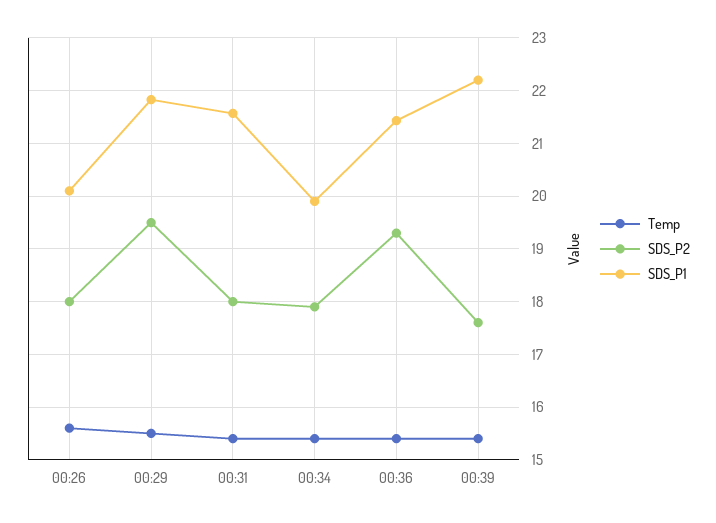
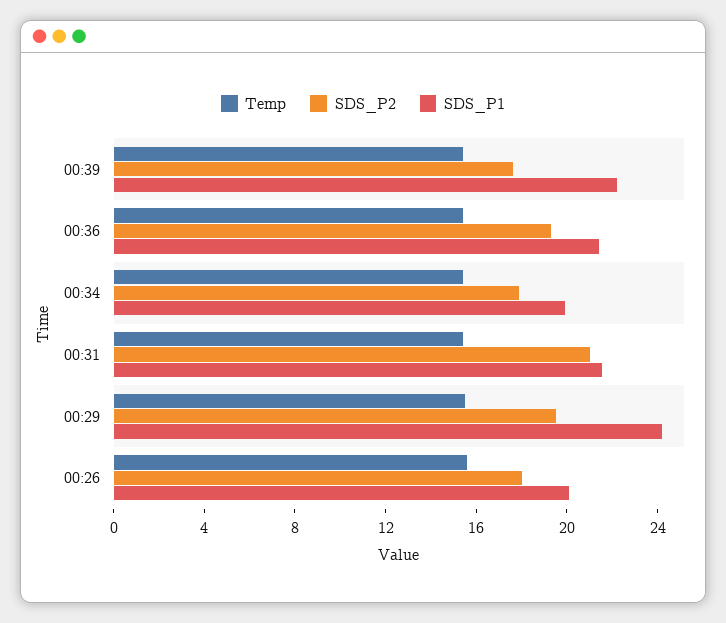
  {
    "Temp": {
      "00:26": 15.6,
      "00:29": 15.6,
      "00:31": 15.4,
      "00:34": 15.4,
      "00:36": 15.4,
      "00:39": 15.4
    },
    "SDS_P2": {
      "00:26": 18,
      "00:29": 19.6,
-     "00:31": 18,
+     "00:31": 21,
      "00:34": 18,
      "00:36": 19.4,
      "00:39": 17.6
    },
    "SDS_P1": {
      "00:26": 20.2,
-     "00:29": 21.8,
+     "00:29": 24,
      "00:31": 21.6,
      "00:34": 20,
      "00:36": 21.4,
      "00:39": 22.2
    }
  }

